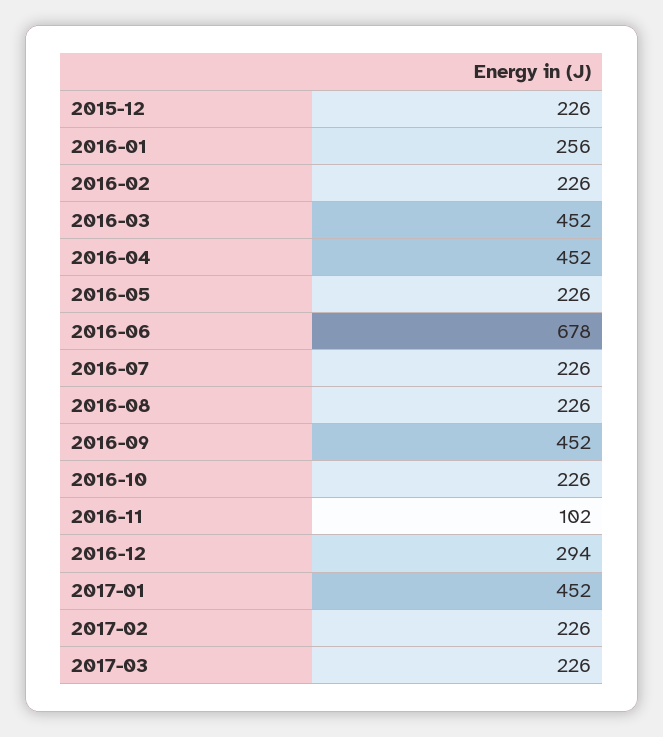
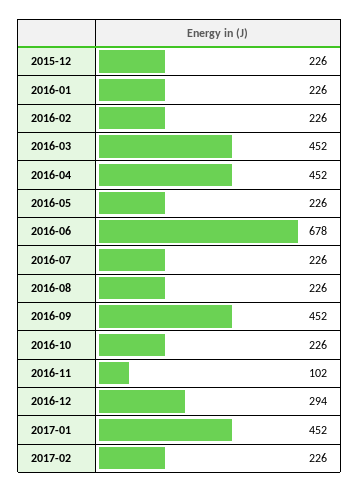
  {
    "2015-12": 226,
-   "2016-01": 256,
+   "2016-01": 226,
    "2016-02": 226,
    "2016-03": 452,
    "2016-04": 452,
    "2016-05": 226,
    "2016-06": 678,
    "2016-07": 226,
    "2016-08": 226,
    "2016-09": 452,
    "2016-10": 226,
    "2016-11": 102,
    "2016-12": 294,
    "2017-01": 452,
-   "2017-02": 226,
+   "2017-02": 226
-   "2017-03": 226
  }

